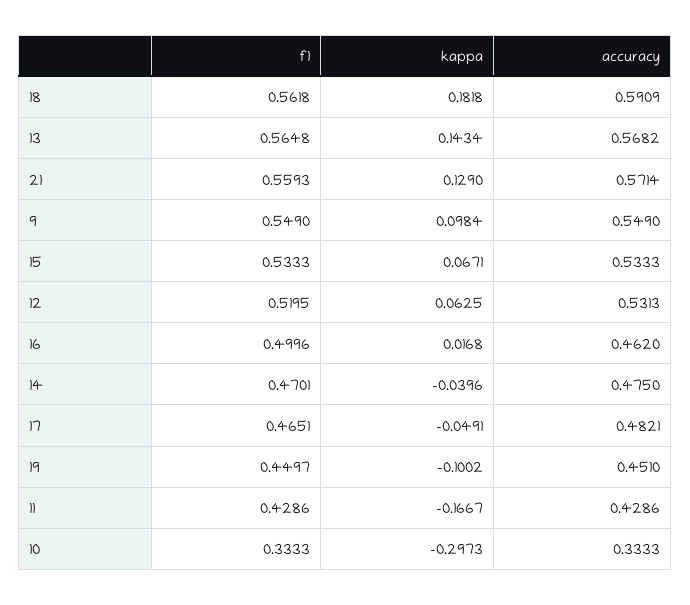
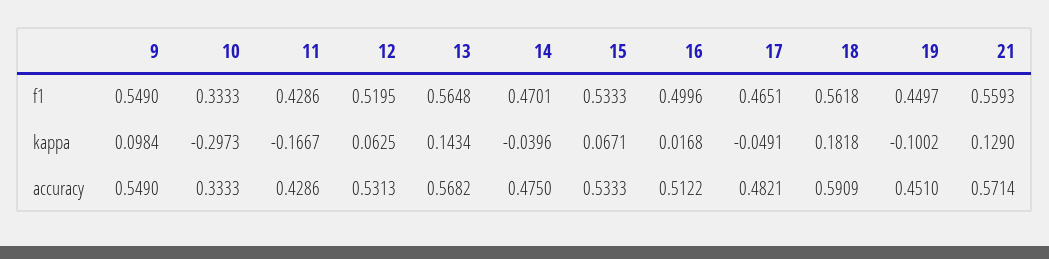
  {
    "f1": {
      "18": 0.5618,
      "13": 0.5648,
      "21": 0.5593,
      "9": 0.549,
      "15": 0.5333,
      "12": 0.5195,
      "16": 0.4996,
      "14": 0.4701,
      "17": 0.4651,
      "19": 0.4497,
      "11": 0.4286,
      "10": 0.3333
    },
    "kappa": {
      "18": 0.1818,
      "13": 0.1434,
      "21": 0.129,
      "9": 0.0984,
      "15": 0.0671,
      "12": 0.0625,
      "16": 0.0168,
      "14": -0.0396,
      "17": -0.0491,
      "19": -0.1002,
      "11": -0.1667,
      "10": -0.2973
    },
    "accuracy": {
      "18": 0.5909,
      "13": 0.5682,
      "21": 0.5714,
      "9": 0.549,
      "15": 0.5333,
      "12": 0.5313,
-     "16": 0.462,
+     "16": 0.5122,
      "14": 0.475,
      "17": 0.4821,
      "19": 0.451,
      "11": 0.4286,
      "10": 0.3333
    }
  }

